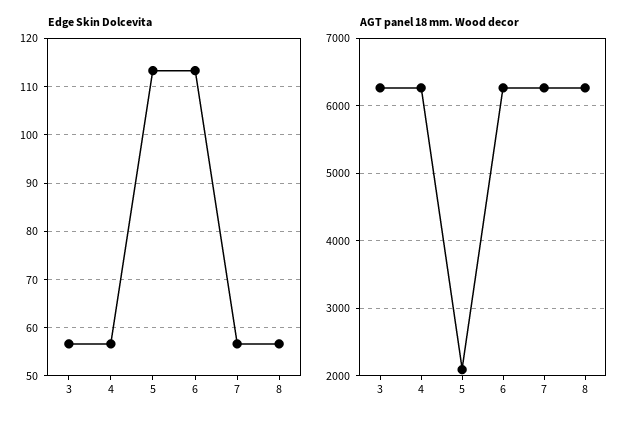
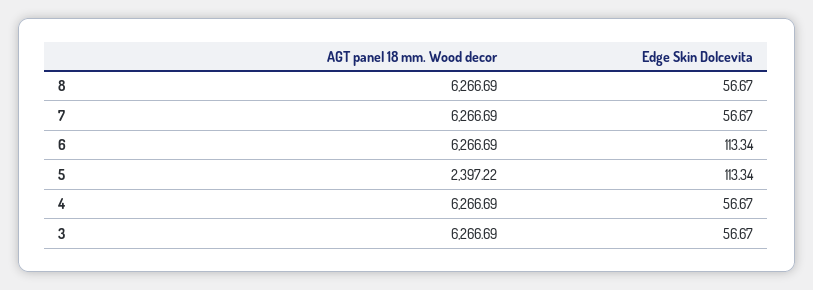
  {
    "Edge Skin Dolcevita": {
      "3": 56.67,
      "4": 56.67,
      "5": 113.34,
      "6": 113.34,
      "7": 56.67,
      "8": 56.67
    },
    "AGT panel 18 mm. Wood decor": {
      "3": 6266.69,
      "4": 6266.69,
-     "5": 2100,
+     "5": 2397.22,
      "6": 6266.69,
      "7": 6266.69,
      "8": 6266.69
    }
  }

